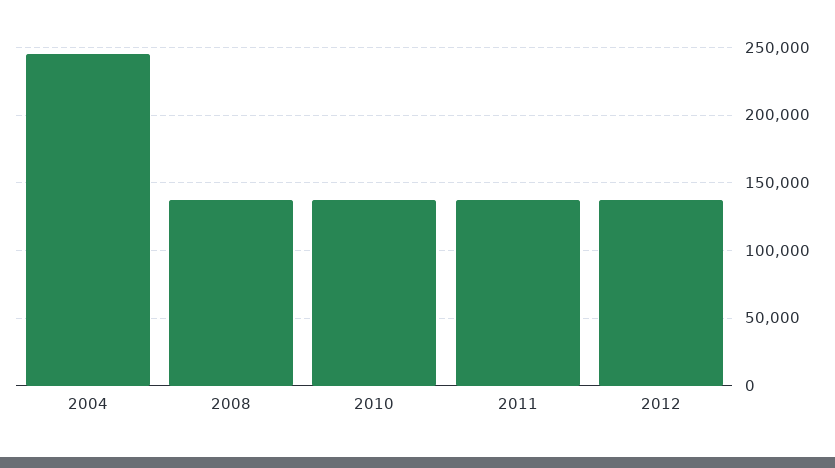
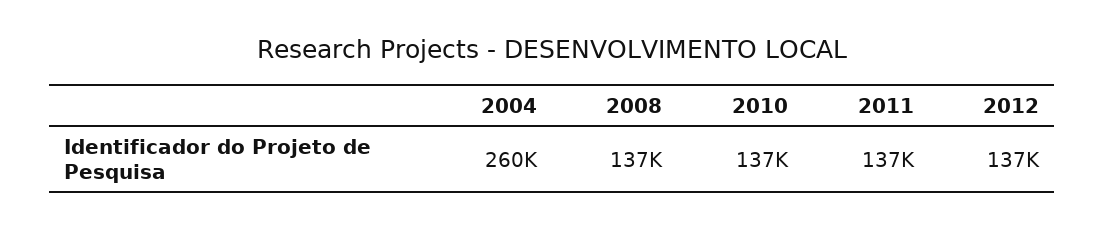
  {
-   "2004": 245000,
+   "2004": 260000,
    "2008": 137000,
    "2010": 137000,
    "2011": 137000,
    "2012": 137000
  }

